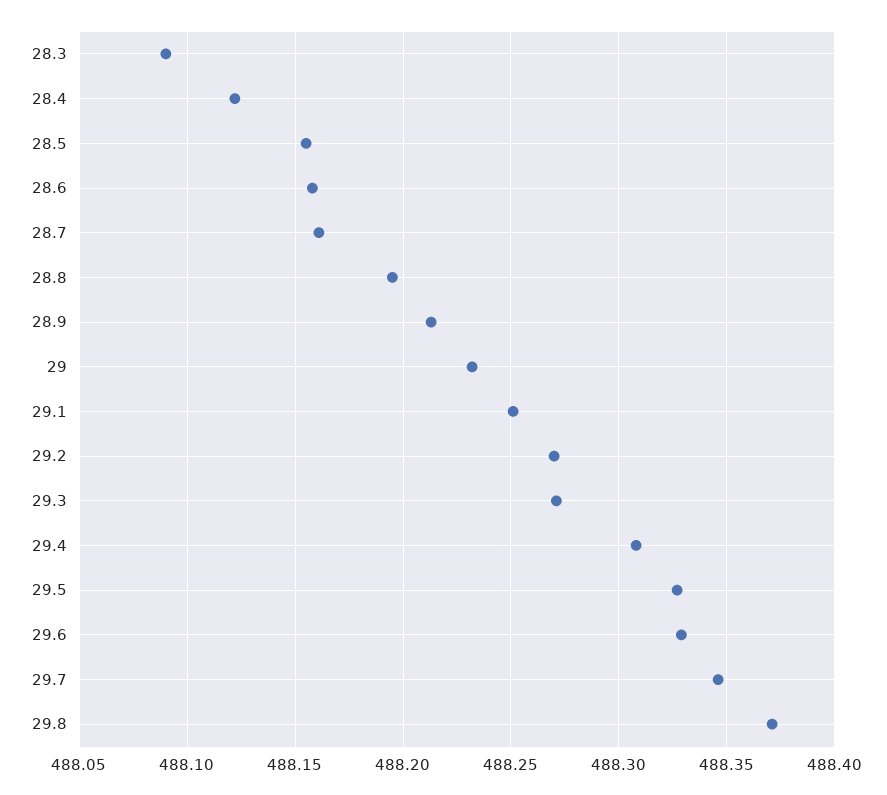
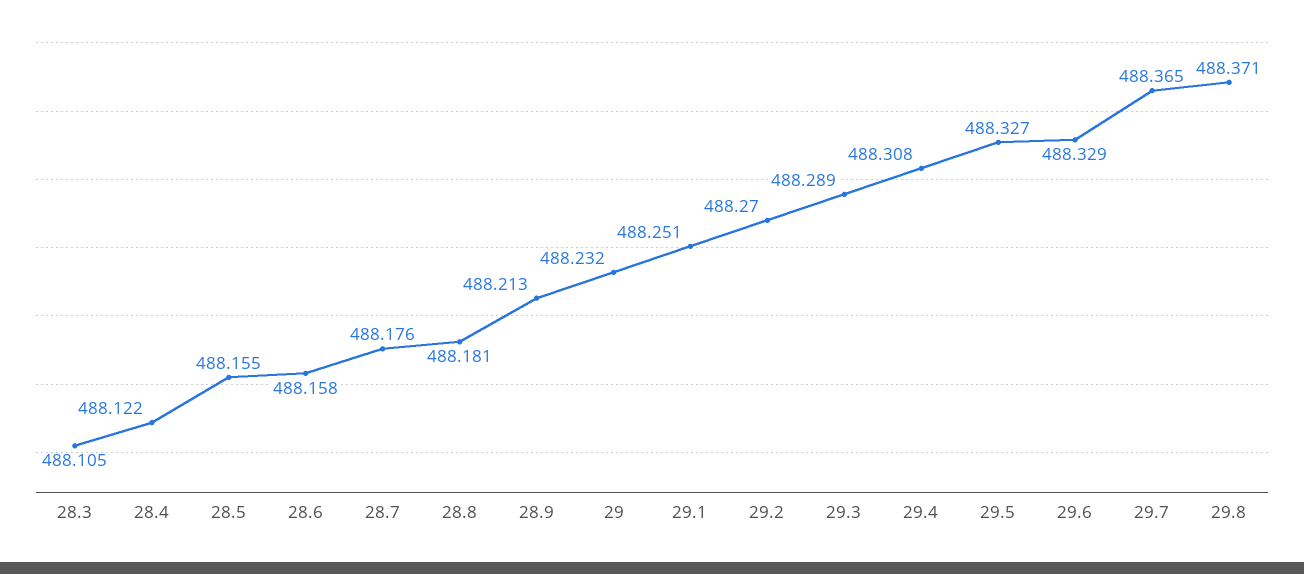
  {
-   "28.3": 488.09,
+   "28.3": 488.105,
    "28.4": 488.122,
    "28.5": 488.155,
    "28.6": 488.158,
-   "28.7": 488.16,
+   "28.7": 488.176,
-   "28.8": 488.195,
+   "28.8": 488.181,
    "28.9": 488.213,
    "29": 488.232,
    "29.1": 488.251,
    "29.2": 488.27,
-   "29.3": 488.27,
+   "29.3": 488.289,
    "29.4": 488.308,
    "29.5": 488.327,
    "29.6": 488.329,
-   "29.7": 488.345,
+   "29.7": 488.365,
    "29.8": 488.371
  }

